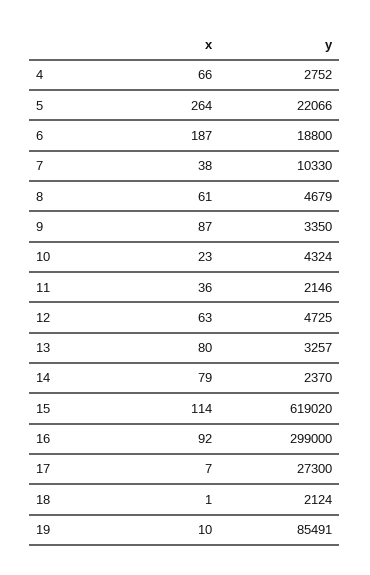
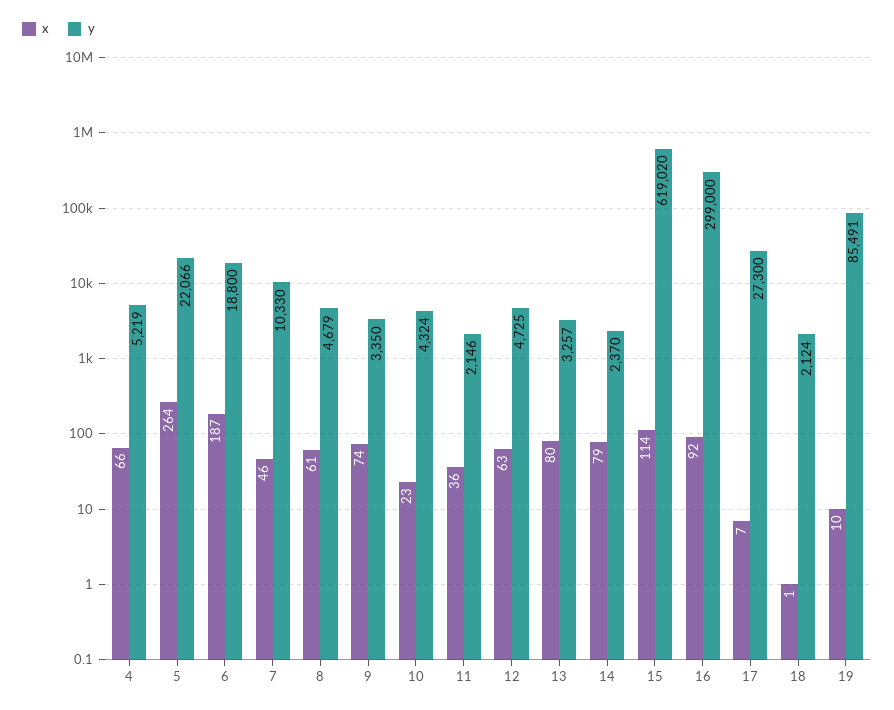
  {
    "x": {
      "4": 66,
      "5": 264,
      "6": 187,
-     "7": 38,
+     "7": 46,
      "8": 61,
-     "9": 87,
+     "9": 74,
      "10": 23,
      "11": 36,
      "12": 63,
      "13": 80,
      "14": 79,
      "15": 114,
      "16": 92,
      "17": 7,
      "18": 1,
      "19": 10
    },
    "y": {
-     "4": 2752,
+     "4": 5219,
      "5": 22066,
      "6": 18800,
      "7": 10330,
      "8": 4679,
      "9": 3350,
      "10": 4324,
      "11": 2146,
      "12": 4725,
      "13": 3257,
      "14": 2370,
      "15": 619020,
      "16": 299000,
      "17": 27300,
      "18": 2124,
      "19": 85491
    }
  }

